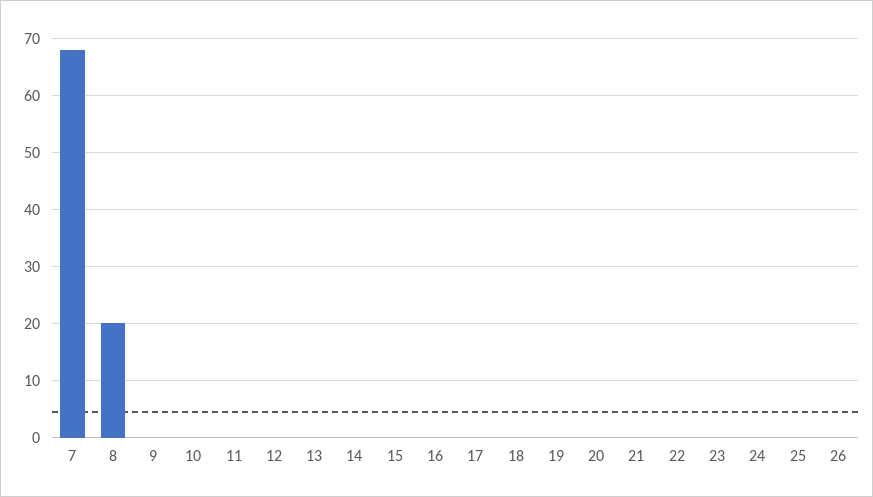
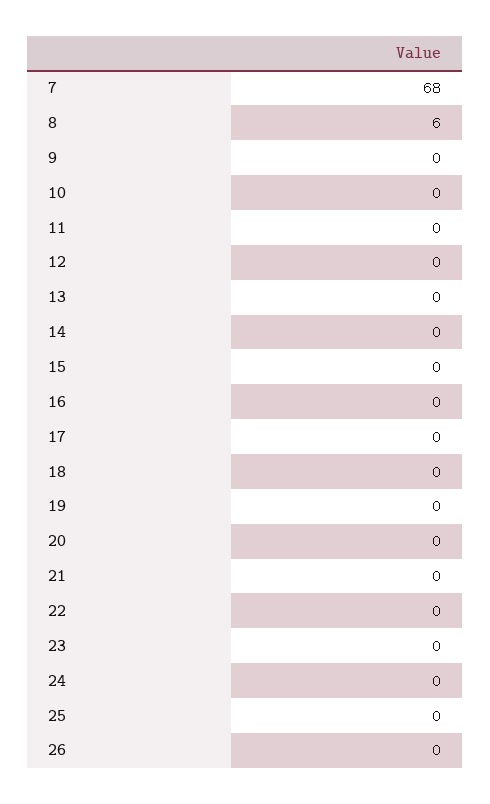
  {
    "7": 68,
-   "8": 20,
+   "8": 6,
    "9": 0,
    "10": 0,
    "11": 0,
    "12": 0,
    "13": 0,
    "14": 0,
    "15": 0,
    "16": 0,
    "17": 0,
    "18": 0,
    "19": 0,
    "20": 0,
    "21": 0,
    "22": 0,
    "23": 0,
    "24": 0,
    "25": 0,
    "26": 0
  }

